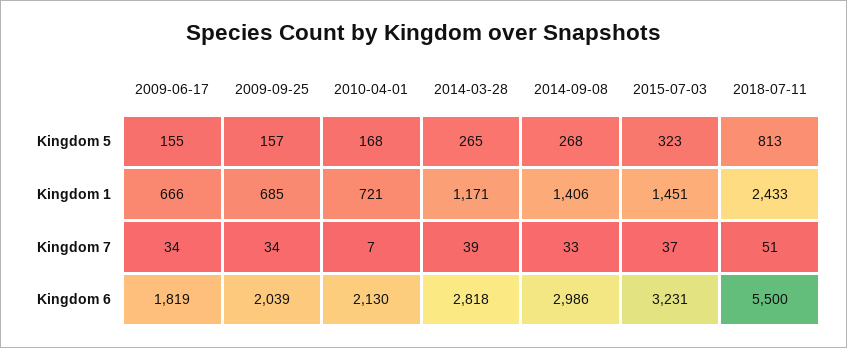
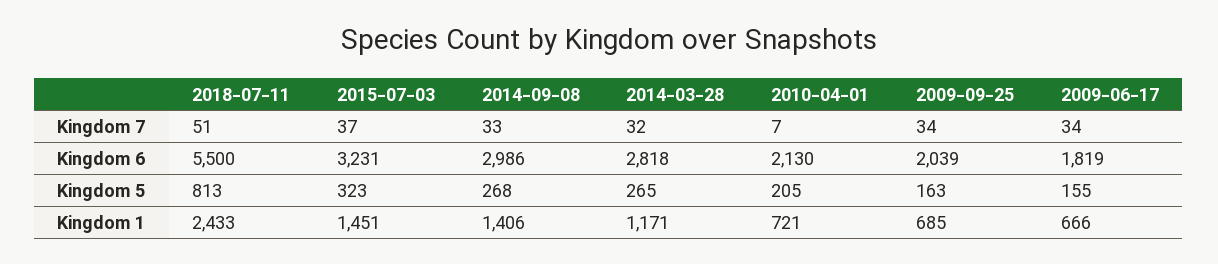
  {
    "2009-06-17": {
      "Kingdom 5": 155,
      "Kingdom 1": 666,
      "Kingdom 7": 34,
      "Kingdom 6": 1819
    },
    "2009-09-25": {
-     "Kingdom 5": 157,
+     "Kingdom 5": 163,
      "Kingdom 1": 685,
      "Kingdom 7": 34,
      "Kingdom 6": 2039
    },
    "2010-04-01": {
-     "Kingdom 5": 168,
+     "Kingdom 5": 205,
      "Kingdom 1": 721,
      "Kingdom 7": 7,
      "Kingdom 6": 2130
    },
    "2014-03-28": {
      "Kingdom 5": 265,
      "Kingdom 1": 1171,
-     "Kingdom 7": 39,
+     "Kingdom 7": 32,
      "Kingdom 6": 2818
    },
    "2014-09-08": {
      "Kingdom 5": 268,
      "Kingdom 1": 1406,
      "Kingdom 7": 33,
      "Kingdom 6": 2986
    },
    "2015-07-03": {
      "Kingdom 5": 323,
      "Kingdom 1": 1451,
      "Kingdom 7": 37,
      "Kingdom 6": 3231
    },
    "2018-07-11": {
      "Kingdom 5": 813,
      "Kingdom 1": 2433,
      "Kingdom 7": 51,
      "Kingdom 6": 5500
    }
  }

